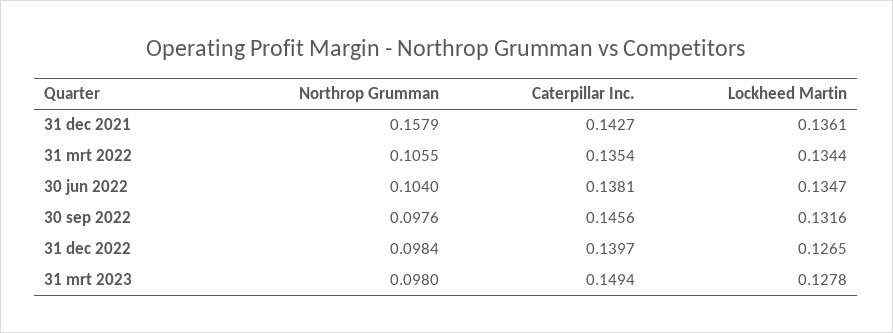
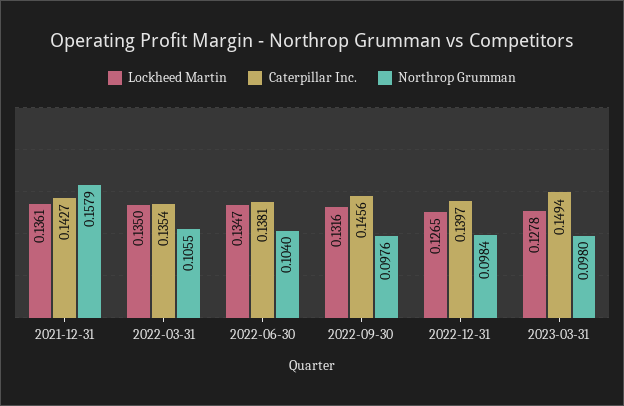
  {
    "Northrop Grumman": {
      "31 dec 2021": 0.1579,
      "31 mrt 2022": 0.1055,
      "30 jun 2022": 0.104,
      "30 sep 2022": 0.0976,
      "31 dec 2022": 0.0984,
      "31 mrt 2023": 0.098
    },
    "Caterpillar Inc.": {
      "31 dec 2021": 0.1427,
      "31 mrt 2022": 0.1354,
      "30 jun 2022": 0.1381,
      "30 sep 2022": 0.1456,
      "31 dec 2022": 0.1397,
      "31 mrt 2023": 0.1494
    },
    "Lockheed Martin": {
      "31 dec 2021": 0.1361,
-     "31 mrt 2022": 0.1344,
+     "31 mrt 2022": 0.135,
      "30 jun 2022": 0.1347,
      "30 sep 2022": 0.1316,
      "31 dec 2022": 0.1265,
      "31 mrt 2023": 0.1278
    }
  }

